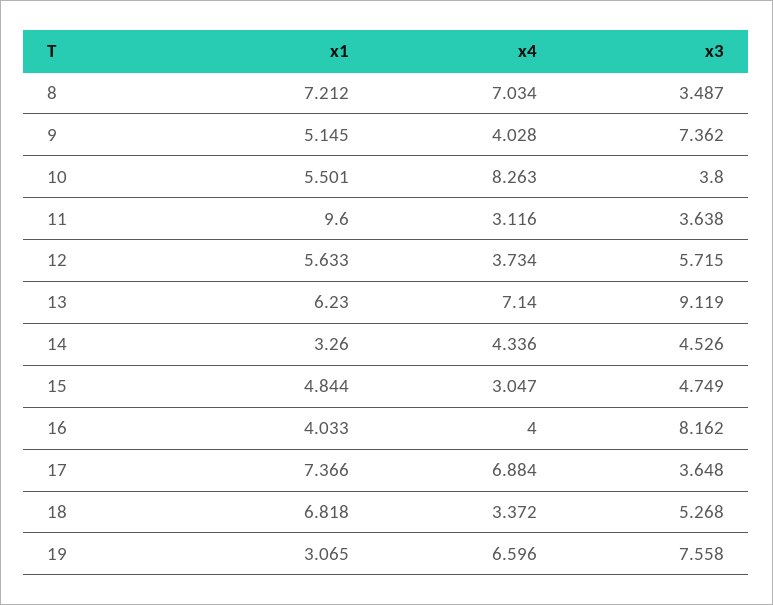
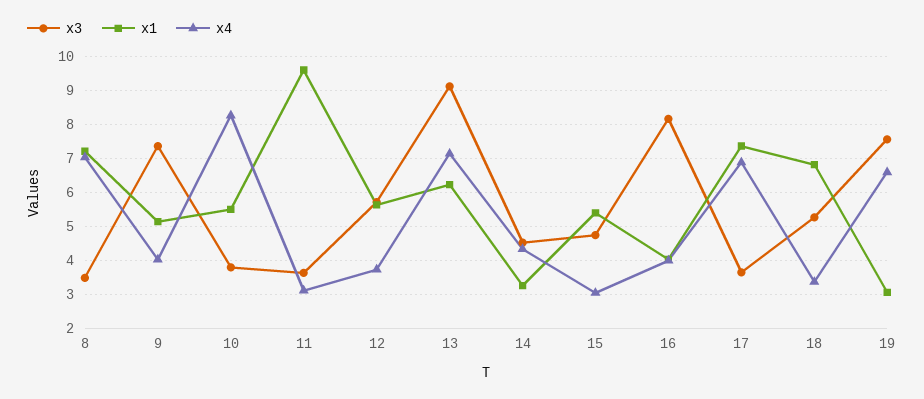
  {
    "x1": {
      "8": 7.212,
      "9": 5.145,
      "10": 5.501,
      "11": 9.6,
      "12": 5.633,
      "13": 6.23,
      "14": 3.26,
-     "15": 4.844,
+     "15": 5.4,
      "16": 4.033,
      "17": 7.366,
      "18": 6.818,
      "19": 3.065
    },
    "x4": {
      "8": 7.034,
      "9": 4.028,
      "10": 8.263,
      "11": 3.116,
      "12": 3.734,
      "13": 7.14,
      "14": 4.336,
      "15": 3.047,
      "16": 4,
      "17": 6.884,
      "18": 3.372,
      "19": 6.596
    },
    "x3": {
      "8": 3.487,
      "9": 7.362,
      "10": 3.8,
      "11": 3.638,
      "12": 5.715,
      "13": 9.119,
      "14": 4.526,
      "15": 4.749,
      "16": 8.162,
      "17": 3.648,
      "18": 5.268,
      "19": 7.558
    }
  }

